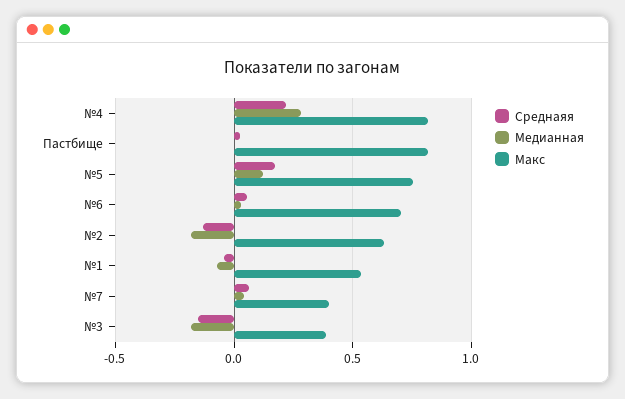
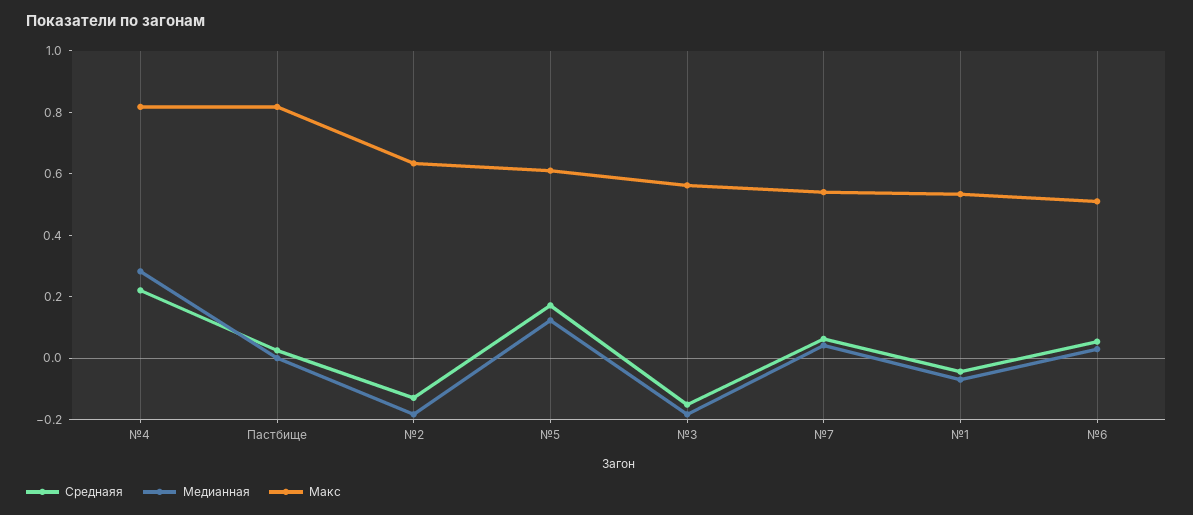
  {
    "Среднаяя": {
      "№4": 0.2,
      "Пастбище": 0,
      "№5": 0.15,
      "№6": 0.05,
      "№2": -0.15,
      "№1": -0.05,
      "№7": 0.05,
      "№3": -0.15
    },
    "Медианная": {
      "№4": 0.3,
      "Пастбище": 0,
      "№5": 0.1,
      "№6": 0.05,
      "№2": -0.2,
      "№1": -0.05,
      "№7": 0.05,
      "№3": -0.2
    },
    "Макс": {
      "№4": 0.8,
      "Пастбище": 0.8,
-     "№5": 0.75,
+     "№5": 0.6,
-     "№6": 0.7,
+     "№6": 0.5,
      "№2": 0.65,
      "№1": 0.55,
-     "№7": 0.4,
+     "№7": 0.55,
-     "№3": 0.4
+     "№3": 0.55
    }
  }

